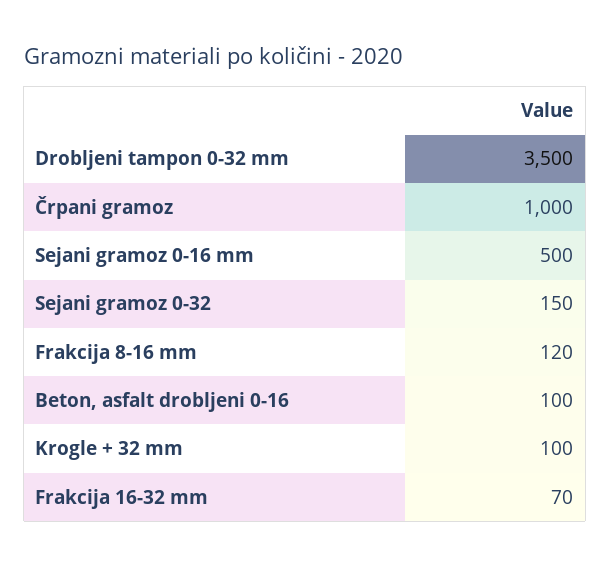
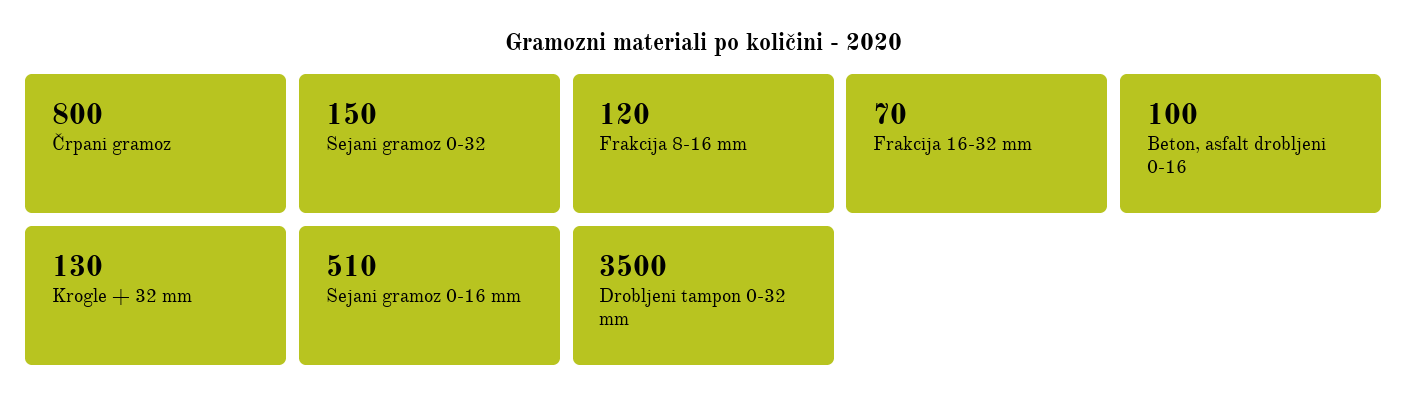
  {
    "Drobljeni tampon 0-32 mm": 3500,
-   "Črpani gramoz": 1000,
+   "Črpani gramoz": 800,
-   "Sejani gramoz 0-16 mm": 500,
+   "Sejani gramoz 0-16 mm": 510,
    "Sejani gramoz 0-32": 150,
    "Frakcija 8-16 mm": 120,
    "Beton, asfalt drobljeni 0-16": 100,
-   "Krogle + 32 mm": 100,
+   "Krogle + 32 mm": 130,
    "Frakcija 16-32 mm": 70
  }

